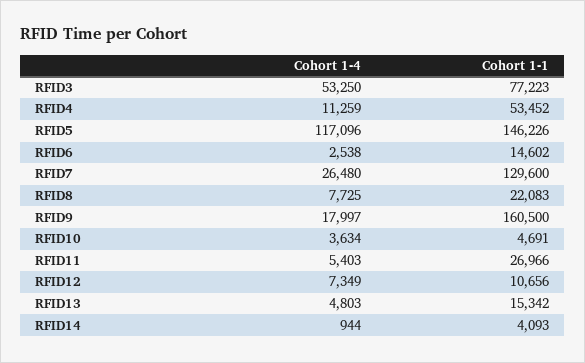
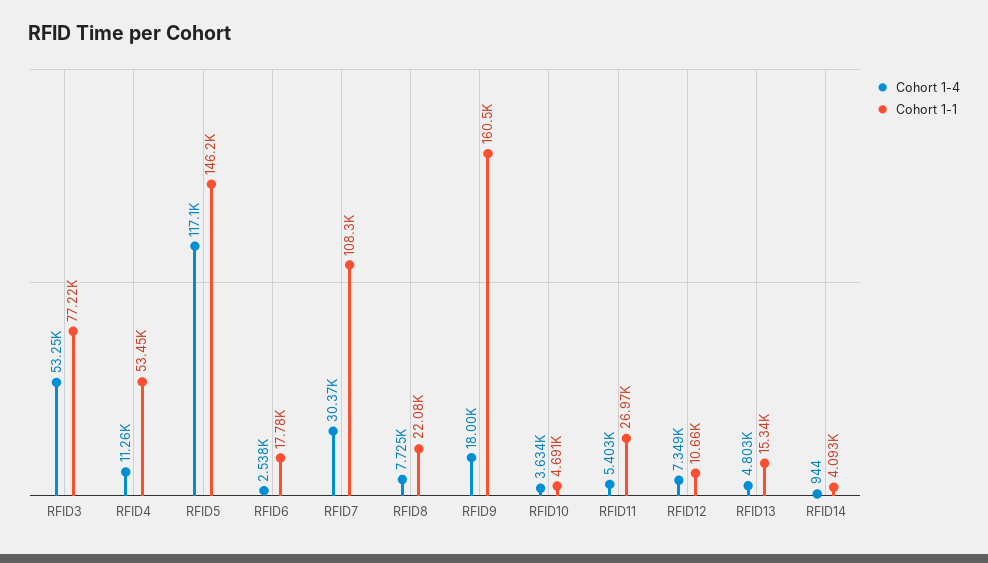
  {
    "Cohort 1-4": {
      "RFID3": 53250,
      "RFID4": 11259,
      "RFID5": 117096,
      "RFID6": 2538,
-     "RFID7": 26480,
+     "RFID7": 30370,
      "RFID8": 7725,
      "RFID9": 17997,
      "RFID10": 3634,
      "RFID11": 5403,
      "RFID12": 7349,
      "RFID13": 4803,
      "RFID14": 944
    },
    "Cohort 1-1": {
      "RFID3": 77223,
      "RFID4": 53452,
      "RFID5": 146226,
-     "RFID6": 14602,
+     "RFID6": 17780,
-     "RFID7": 129600,
+     "RFID7": 108300,
      "RFID8": 22083,
      "RFID9": 160500,
      "RFID10": 4691,
      "RFID11": 26966,
      "RFID12": 10656,
      "RFID13": 15342,
      "RFID14": 4093
    }
  }

